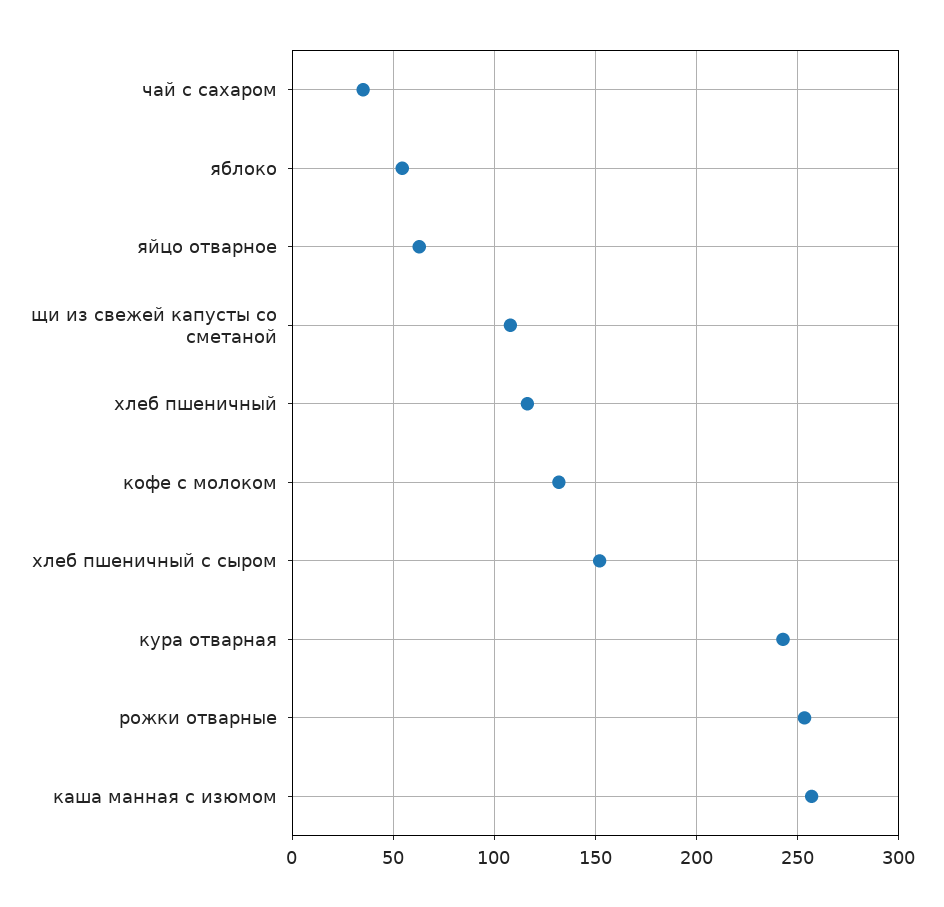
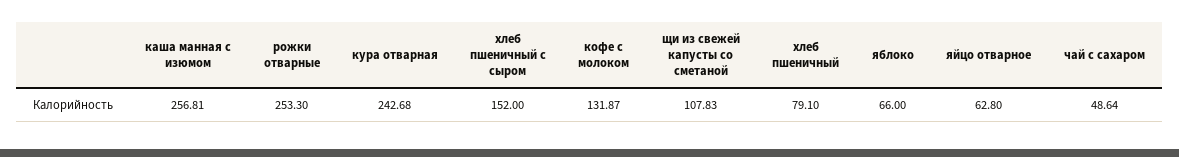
  {
-   "чай с сахаром": 35,
+   "чай с сахаром": 48.64,
-   "яблоко": 55,
+   "яблоко": 66,
    "яйцо отварное": 62.8,
    "щи из свежей капусты со сметаной": 107.83,
-   "хлеб пшеничный": 115,
+   "хлеб пшеничный": 79.1,
    "кофе с молоком": 131.87,
    "хлеб пшеничный с сыром": 152,
    "кура отварная": 242.68,
    "рожки отварные": 253.3,
    "каша манная с изюмом": 256.81
  }

